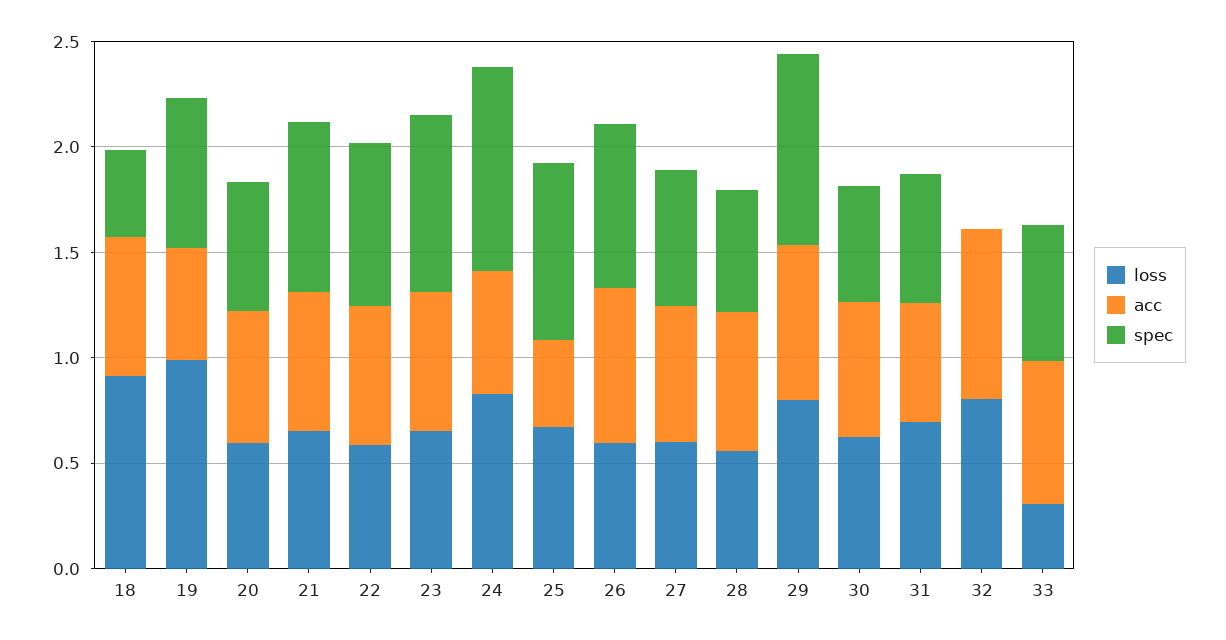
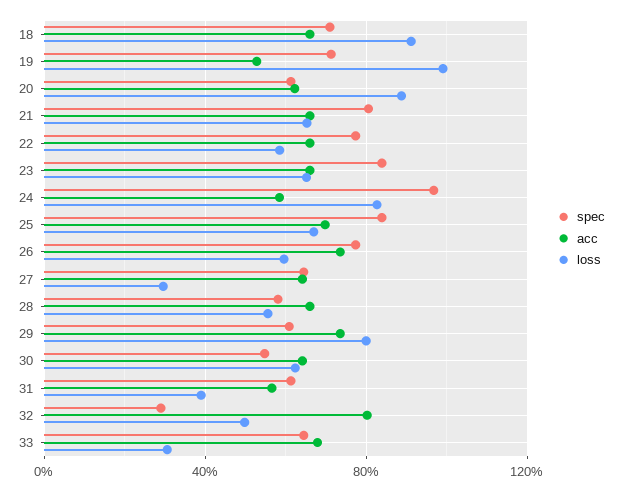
  {
    "loss": {
      "18": 0.9,
      "19": 1,
-     "20": 0.6,
+     "20": 0.9,
      "21": 0.65,
      "22": 0.6,
      "23": 0.65,
      "24": 0.85,
      "25": 0.65,
      "26": 0.6,
-     "27": 0.6,
+     "27": 0.3,
      "28": 0.55,
      "29": 0.8,
      "30": 0.6,
-     "31": 0.7,
+     "31": 0.4,
-     "32": 0.8,
+     "32": 0.5,
      "33": 0.3
    },
    "acc": {
      "18": 0.65,
      "19": 0.55,
      "20": 0.6,
      "21": 0.65,
      "22": 0.65,
      "23": 0.65,
      "24": 0.6,
-     "25": 0.4,
+     "25": 0.7,
      "26": 0.75,
      "27": 0.65,
      "28": 0.65,
      "29": 0.75,
      "30": 0.65,
      "31": 0.55,
      "32": 0.8,
      "33": 0.7
    },
    "spec": {
-     "18": 0.4,
+     "18": 0.7,
      "19": 0.7,
      "20": 0.6,
      "21": 0.8,
      "22": 0.75,
      "23": 0.85,
      "24": 0.95,
      "25": 0.85,
      "26": 0.75,
      "27": 0.65,
      "28": 0.6,
-     "29": 0.9,
+     "29": 0.6,
      "30": 0.55,
      "31": 0.6,
-     "32": 0,
+     "32": 0.3,
      "33": 0.65
    }
  }

